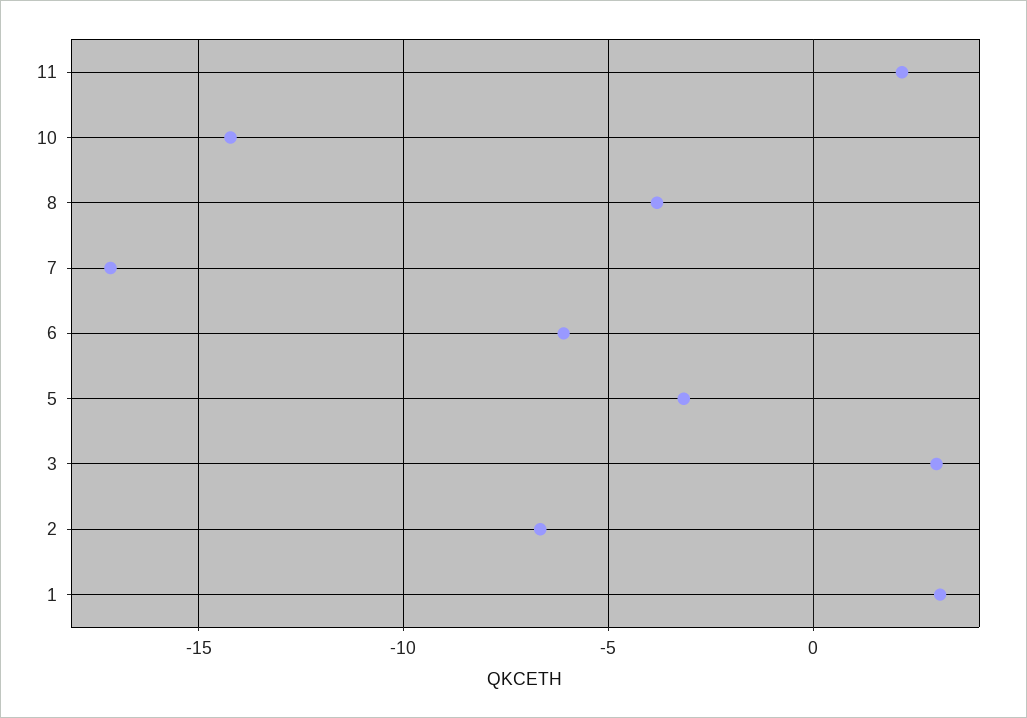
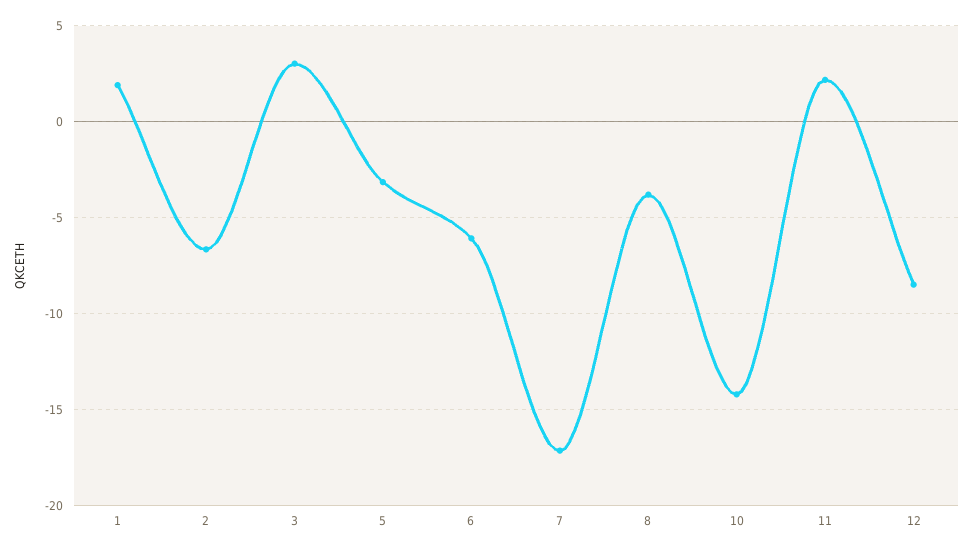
  {
    "11": 2,
    "10": -14,
    "8": -4,
    "7": -17,
    "6": -6,
    "5": -3,
    "3": 3,
    "2": -6.5,
-   "1": 3
+   "1": 2,
+   "12": -8.5
  }

